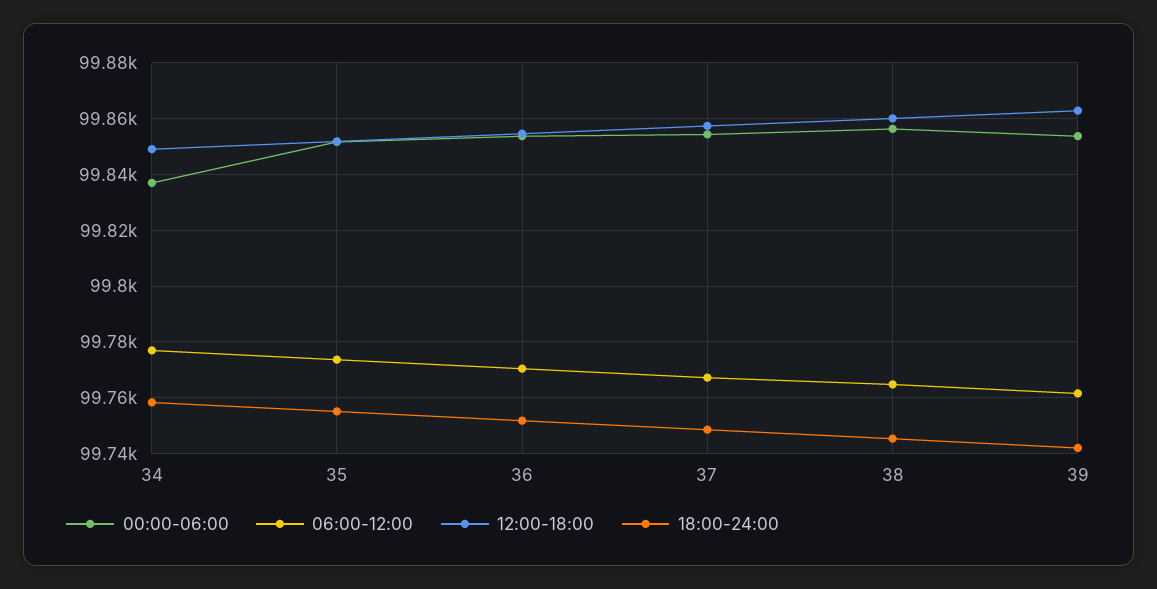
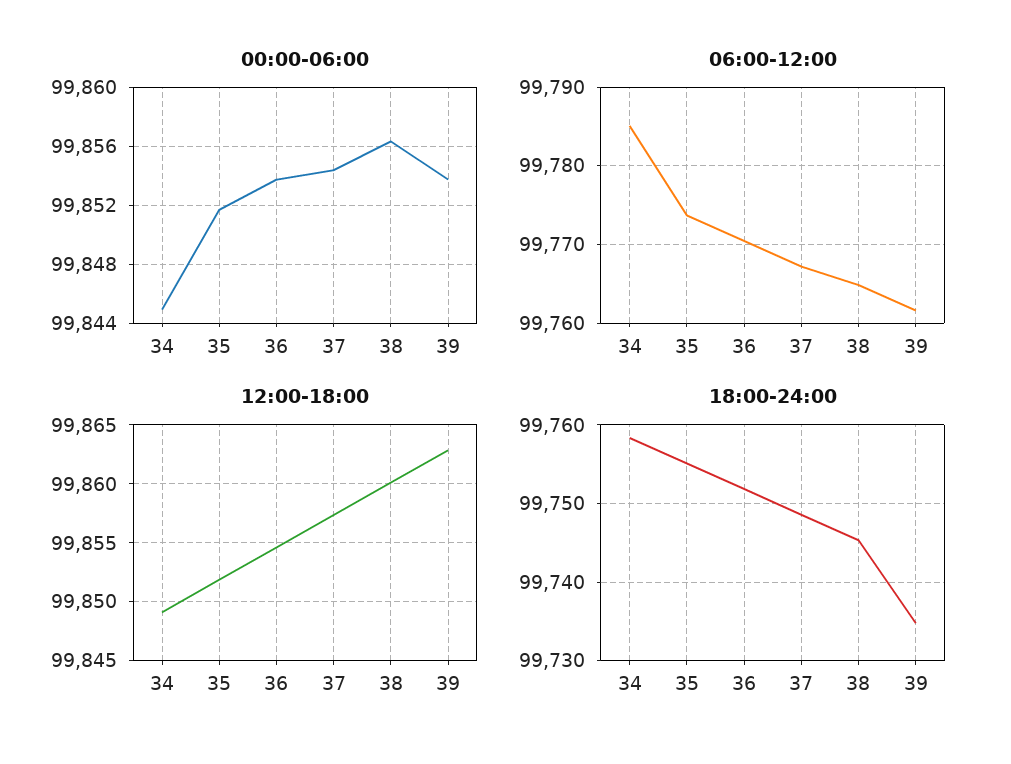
  {
    "00:00-06:00": {
-     "34": 99837.5,
+     "34": 99845,
      "35": 99851.5,
      "36": 99853.5,
      "37": 99854.5,
      "38": 99856.5,
      "39": 99854
    },
    "06:00-12:00": {
-     "34": 99777.5,
+     "34": 99785,
      "35": 99774,
      "36": 99770,
      "37": 99767,
      "38": 99765,
      "39": 99762
    },
    "12:00-18:00": {
      "34": 99849,
      "35": 99852,
      "36": 99855,
      "37": 99857,
      "38": 99860,
      "39": 99863
    },
    "18:00-24:00": {
      "34": 99758,
      "35": 99755,
      "36": 99752,
      "37": 99749,
      "38": 99745,
-     "39": 99742.5
+     "39": 99735
    }
  }

